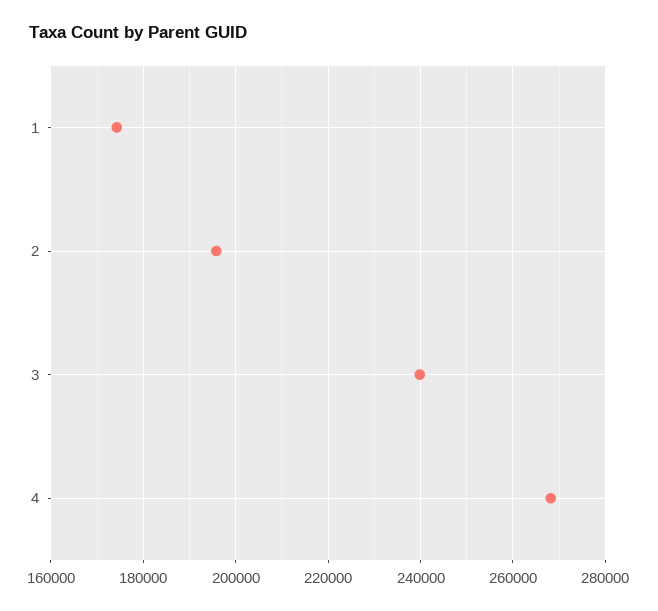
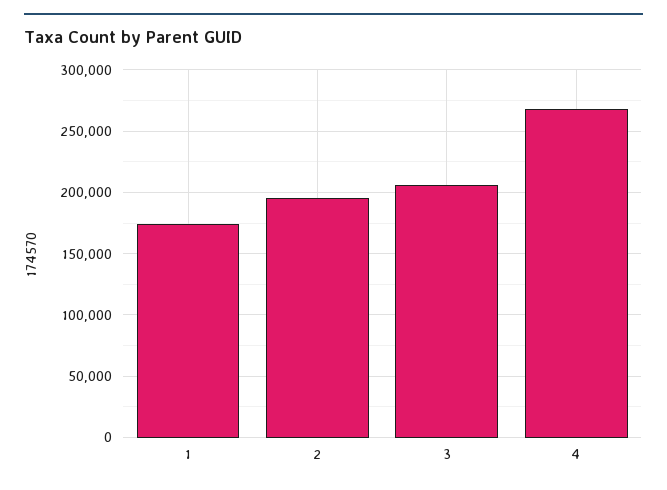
  {
    "1": 174000,
    "2": 196000,
-   "3": 240000,
+   "3": 205000,
    "4": 268000
  }

